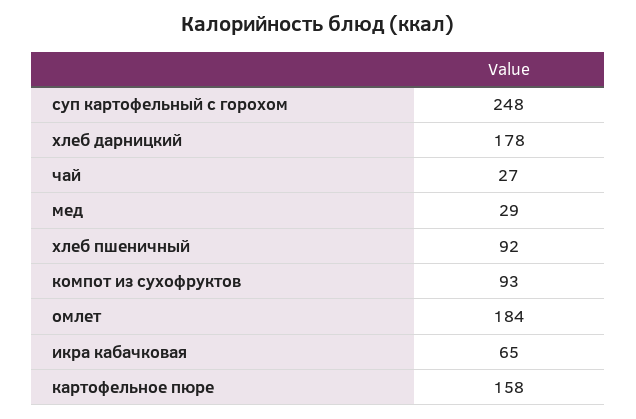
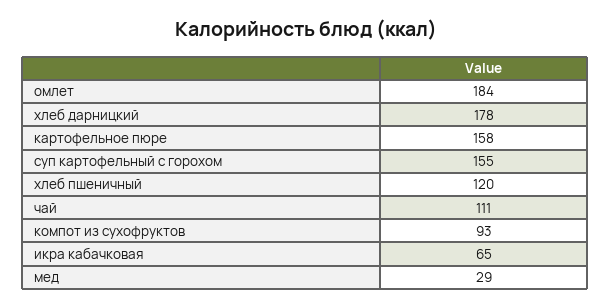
  {
-   "суп картофельный с горохом": 248,
+   "суп картофельный с горохом": 155,
    "хлеб дарницкий": 178,
-   "чай": 27,
+   "чай": 111,
    "мед": 29,
-   "хлеб пшеничный": 92,
+   "хлеб пшеничный": 120,
    "компот из сухофруктов": 93,
    "омлет": 184,
    "икра кабачковая": 65,
    "картофельное пюре": 158
  }

